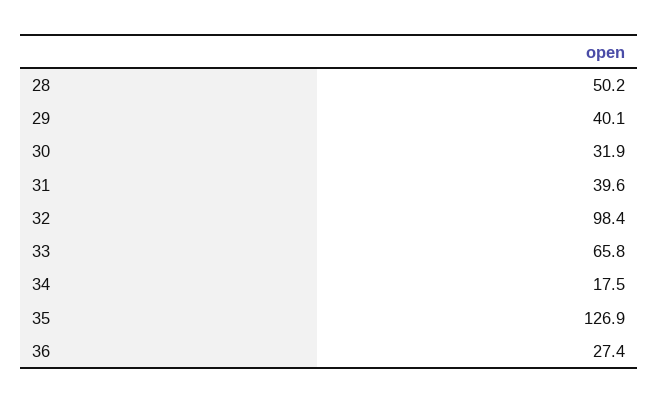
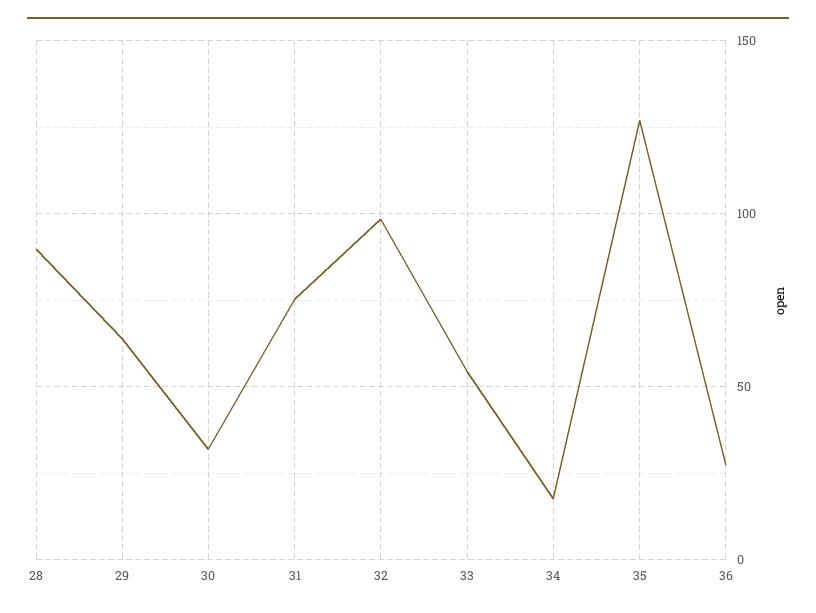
  {
-   "28": 50.2,
+   "28": 90,
-   "29": 40.1,
+   "29": 65,
    "30": 31.9,
-   "31": 39.6,
+   "31": 75,
    "32": 98.4,
-   "33": 65.8,
+   "33": 55,
    "34": 17.5,
    "35": 126.9,
    "36": 27.4
  }

